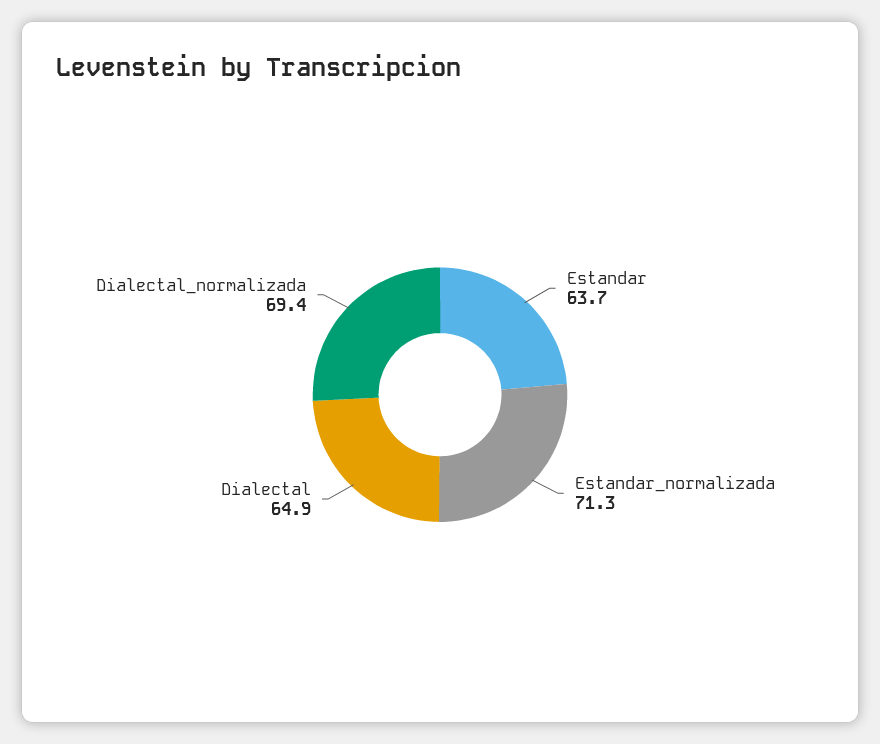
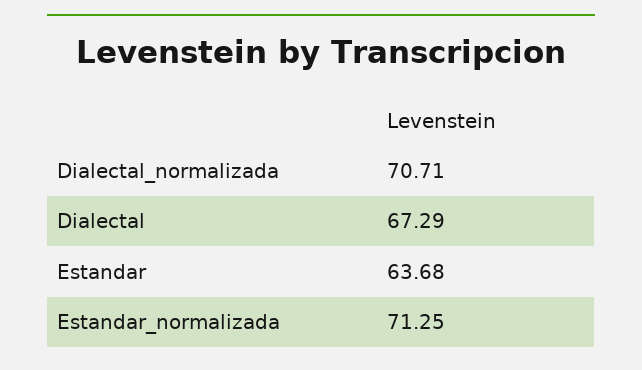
  {
    "Estandar": 63.68,
    "Estandar_normalizada": 71.25,
-   "Dialectal": 64.9,
+   "Dialectal": 67.29,
-   "Dialectal_normalizada": 69.4
+   "Dialectal_normalizada": 70.71
  }

